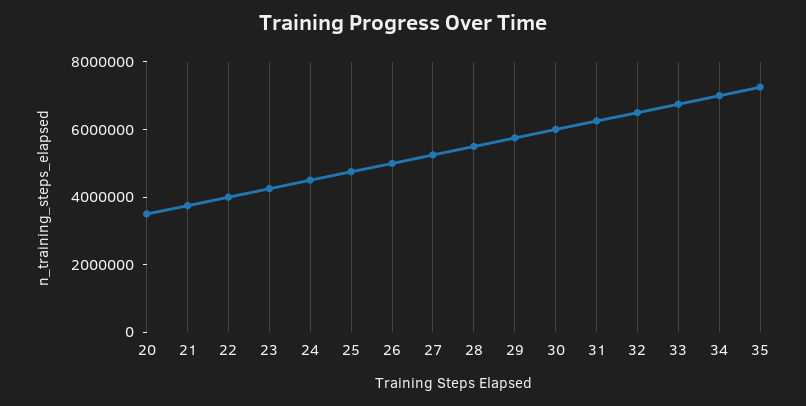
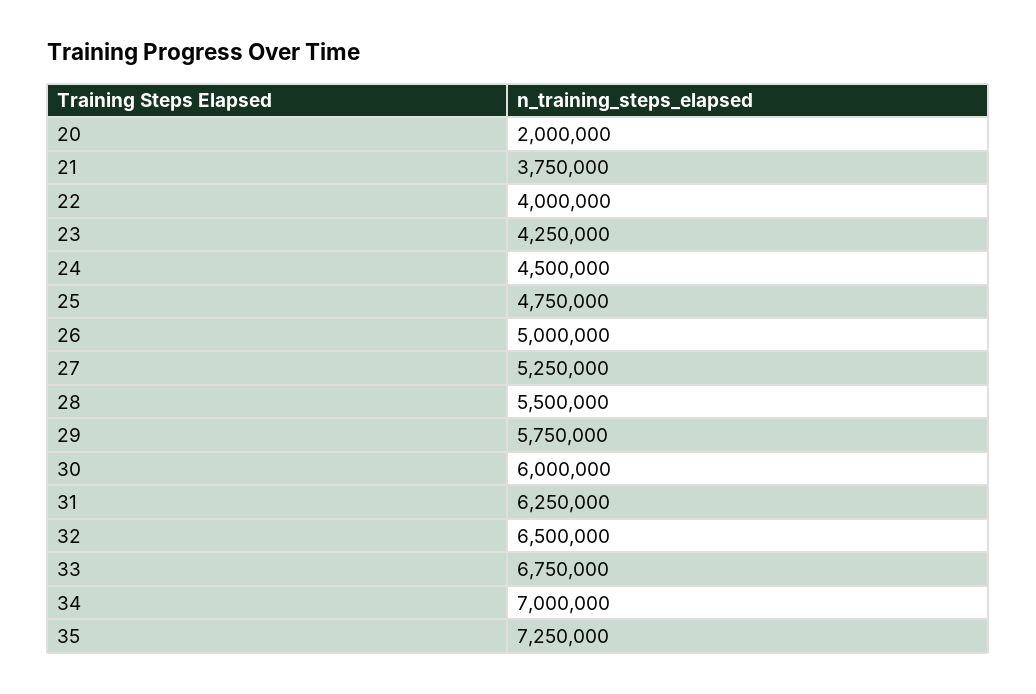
  {
-   "20": 3500000,
+   "20": 2000000,
    "21": 3750000,
    "22": 4000000,
    "23": 4250000,
    "24": 4500000,
    "25": 4750000,
    "26": 5000000,
    "27": 5250000,
    "28": 5500000,
    "29": 5750000,
    "30": 6000000,
    "31": 6250000,
    "32": 6500000,
    "33": 6750000,
    "34": 7000000,
    "35": 7250000
  }

